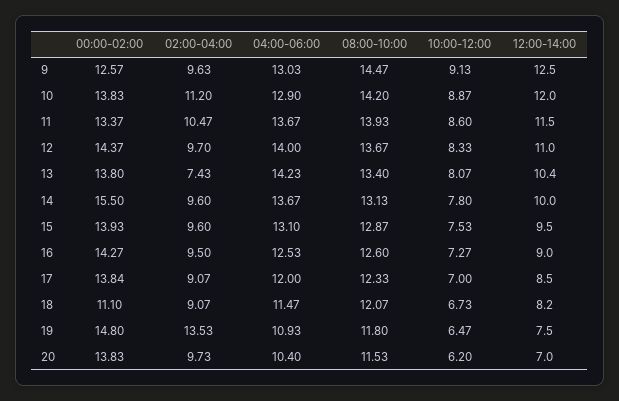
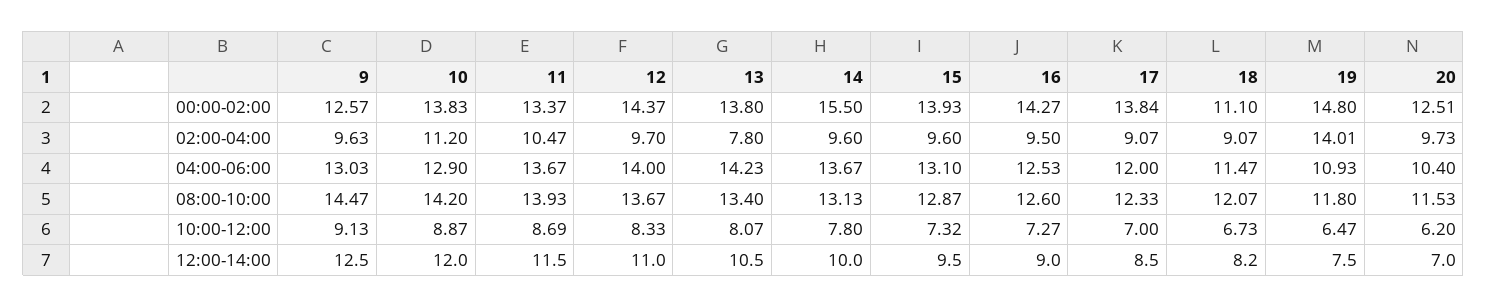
  {
    "00:00-02:00": {
      "9": 12.57,
      "10": 13.83,
      "11": 13.37,
      "12": 14.37,
      "13": 13.8,
      "14": 15.5,
      "15": 13.93,
      "16": 14.27,
      "17": 13.84,
      "18": 11.1,
      "19": 14.8,
-     "20": 13.83
+     "20": 12.51
    },
    "02:00-04:00": {
      "9": 9.63,
      "10": 11.2,
      "11": 10.47,
      "12": 9.7,
-     "13": 7.43,
+     "13": 7.8,
      "14": 9.6,
      "15": 9.6,
      "16": 9.5,
      "17": 9.07,
      "18": 9.07,
-     "19": 13.53,
+     "19": 14.01,
      "20": 9.73
    },
    "04:00-06:00": {
      "9": 13.03,
      "10": 12.9,
      "11": 13.67,
      "12": 14,
      "13": 14.23,
      "14": 13.67,
      "15": 13.1,
      "16": 12.53,
      "17": 12,
      "18": 11.47,
      "19": 10.93,
      "20": 10.4
    },
    "08:00-10:00": {
      "9": 14.47,
      "10": 14.2,
      "11": 13.93,
      "12": 13.67,
      "13": 13.4,
      "14": 13.13,
      "15": 12.87,
      "16": 12.6,
      "17": 12.33,
      "18": 12.07,
      "19": 11.8,
      "20": 11.53
    },
    "10:00-12:00": {
      "9": 9.13,
      "10": 8.87,
-     "11": 8.6,
+     "11": 8.69,
      "12": 8.33,
      "13": 8.07,
      "14": 7.8,
-     "15": 7.53,
+     "15": 7.32,
      "16": 7.27,
      "17": 7,
      "18": 6.73,
      "19": 6.47,
      "20": 6.2
    },
    "12:00-14:00": {
      "9": 12.5,
      "10": 12,
      "11": 11.5,
      "12": 11,
-     "13": 10.4,
+     "13": 10.5,
      "14": 10,
      "15": 9.5,
      "16": 9,
      "17": 8.5,
      "18": 8.2,
      "19": 7.5,
      "20": 7
    }
  }

